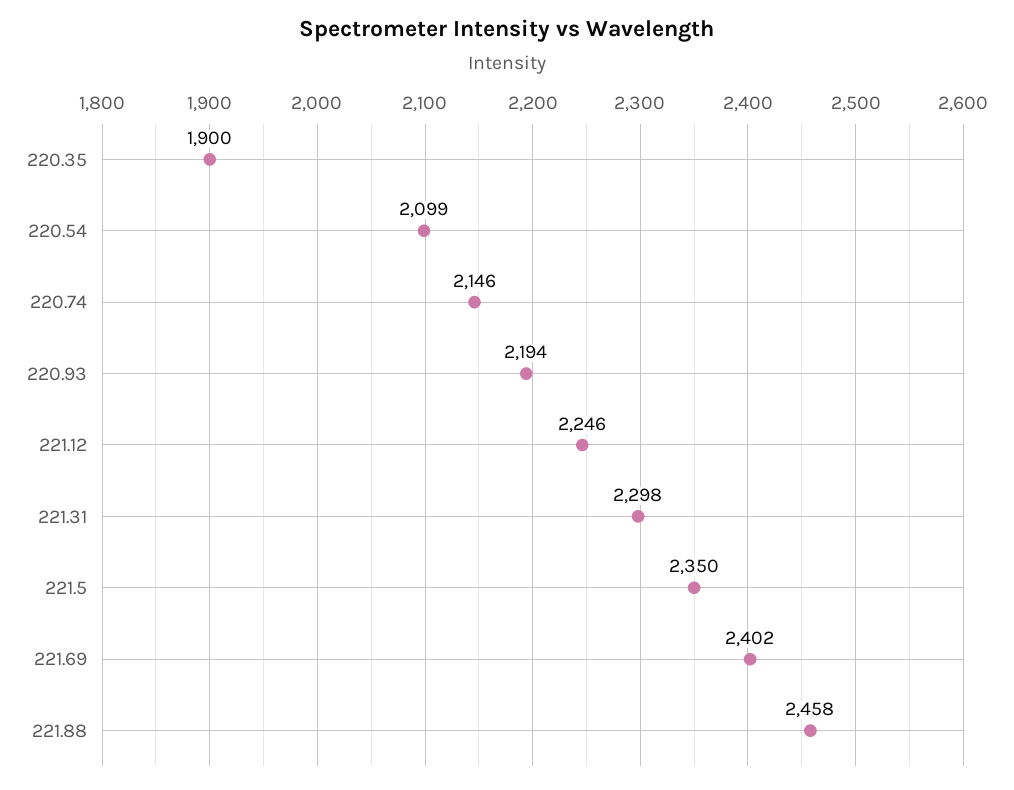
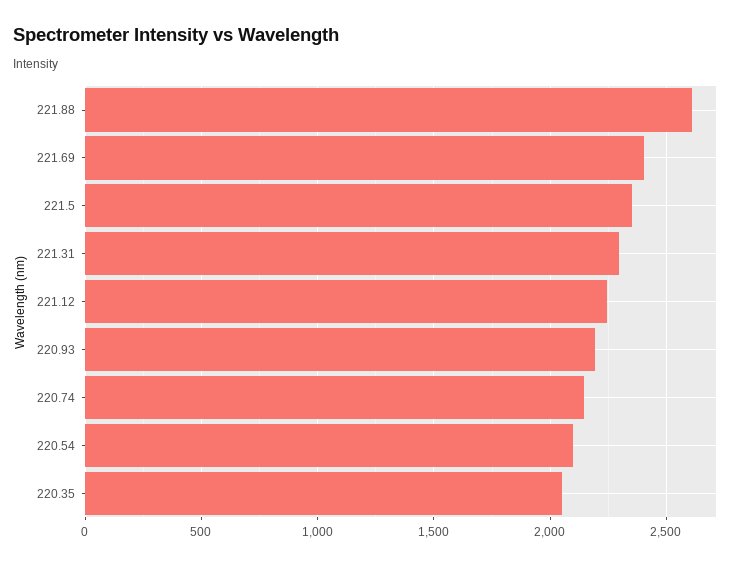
  {
-   "220.35": 1900,
+   "220.35": 2050,
    "220.54": 2099,
    "220.74": 2146,
    "220.93": 2194,
    "221.12": 2246,
    "221.31": 2298,
    "221.5": 2350,
    "221.69": 2402,
-   "221.88": 2458
+   "221.88": 2600
  }

